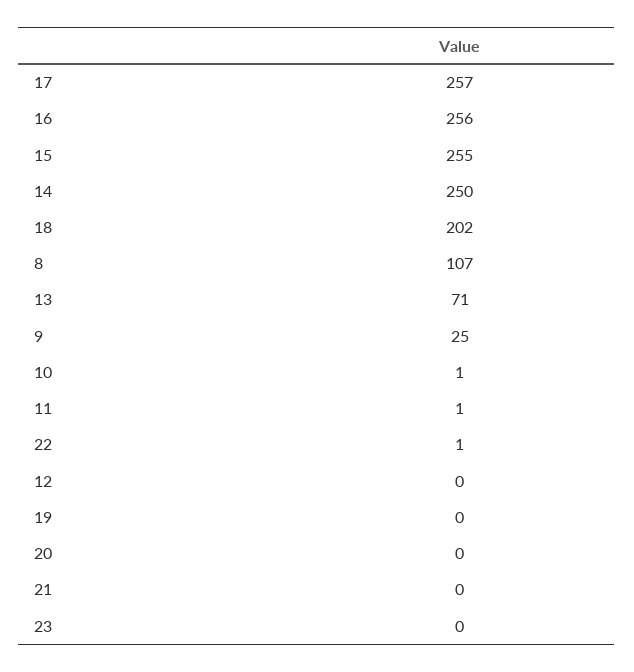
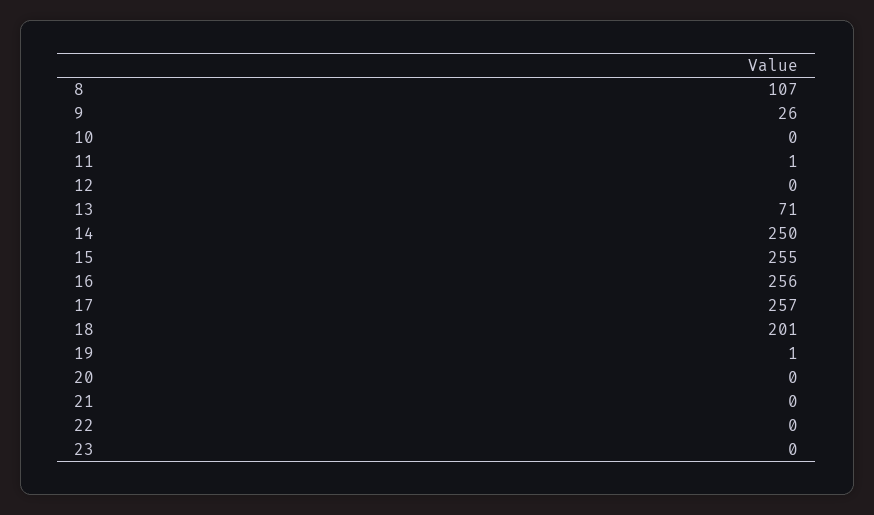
  {
    "17": 257,
    "16": 256,
    "15": 255,
    "14": 250,
-   "18": 202,
+   "18": 201,
    "8": 107,
    "13": 71,
-   "9": 25,
+   "9": 26,
-   "10": 1,
+   "10": 0,
    "11": 1,
-   "22": 1,
+   "22": 0,
    "12": 0,
-   "19": 0,
+   "19": 1,
    "20": 0,
    "21": 0,
    "23": 0
  }

